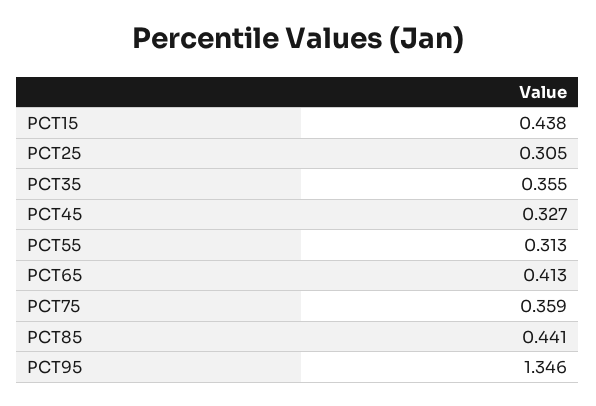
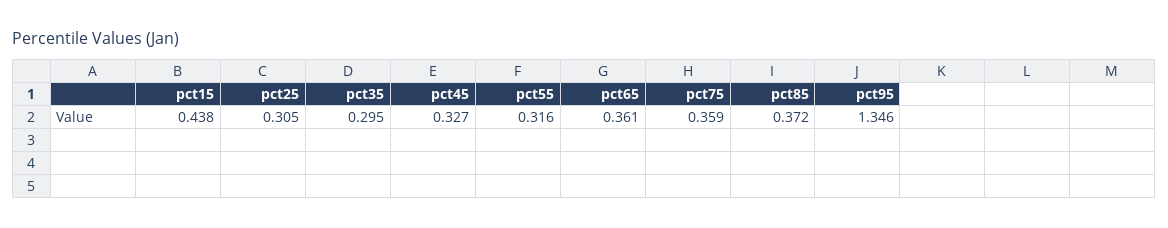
  {
    "PCT15": 0.438,
    "PCT25": 0.305,
-   "PCT35": 0.355,
+   "PCT35": 0.295,
    "PCT45": 0.327,
-   "PCT55": 0.313,
+   "PCT55": 0.316,
-   "PCT65": 0.413,
+   "PCT65": 0.361,
    "PCT75": 0.359,
-   "PCT85": 0.441,
+   "PCT85": 0.372,
    "PCT95": 1.346
  }

